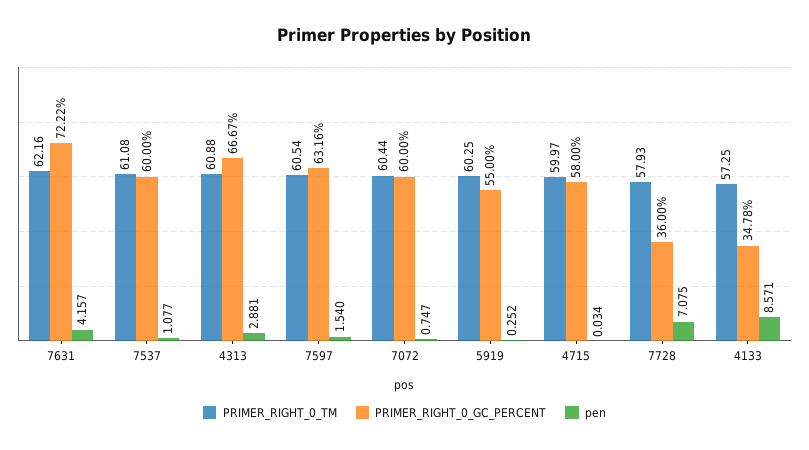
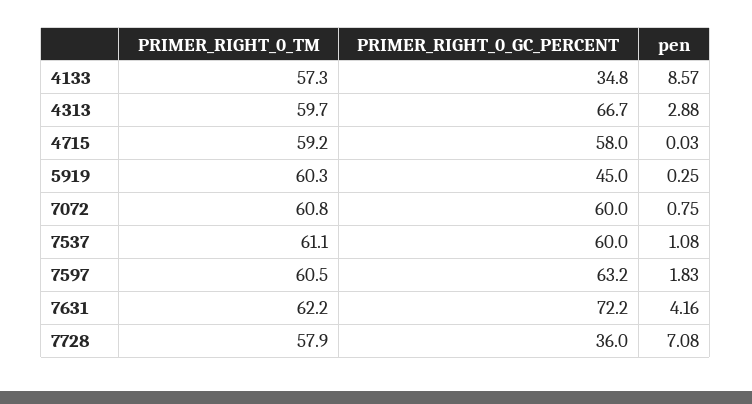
  {
    "PRIMER_RIGHT_0_TM": {
      "7631": 62.16,
      "7537": 61.08,
-     "4313": 60.88,
+     "4313": 59.7,
      "7597": 60.54,
-     "7072": 60.44,
+     "7072": 60.8,
      "5919": 60.25,
-     "4715": 59.97,
+     "4715": 59.2,
      "7728": 57.93,
      "4133": 57.25
    },
    "PRIMER_RIGHT_0_GC_PERCENT": {
      "7631": 72.22,
      "7537": 60,
      "4313": 66.67,
      "7597": 63.16,
      "7072": 60,
-     "5919": 55,
+     "5919": 45,
      "4715": 58,
      "7728": 36,
      "4133": 34.78
    },
    "pen": {
      "7631": 4.157,
      "7537": 1.077,
      "4313": 2.881,
-     "7597": 1.54,
+     "7597": 1.83,
      "7072": 0.747,
      "5919": 0.252,
      "4715": 0.034,
      "7728": 7.075,
      "4133": 8.571
    }
  }

